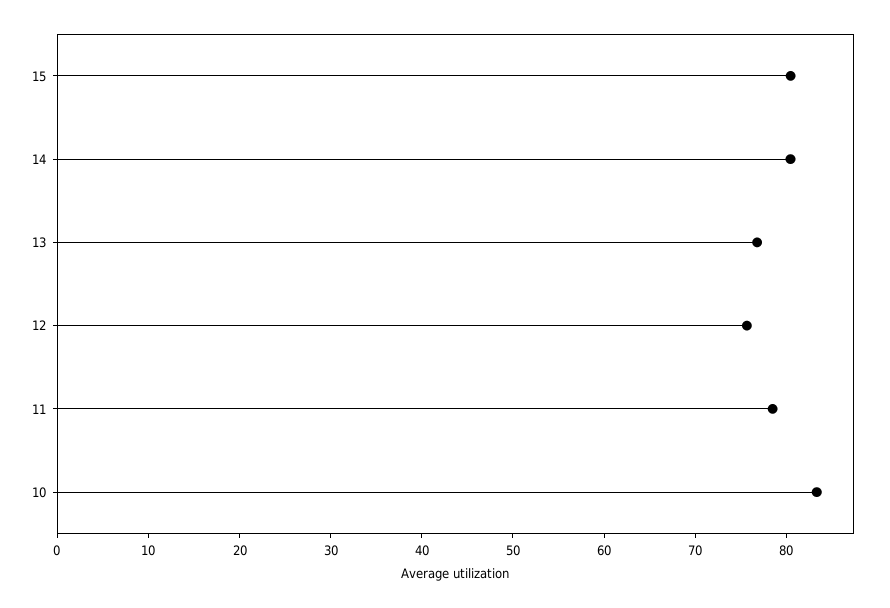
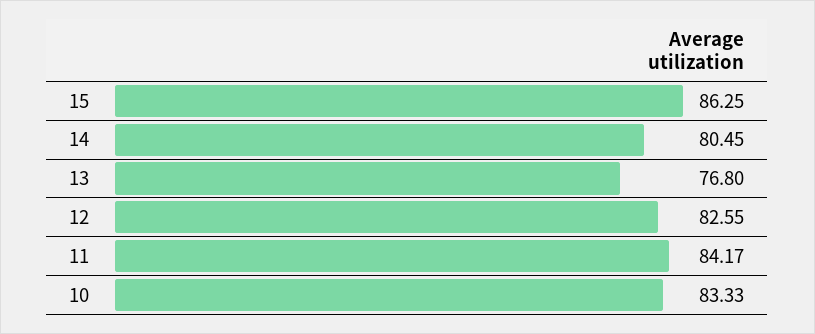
  {
-   "15": 80,
+   "15": 86.25,
    "14": 80.45,
    "13": 76.8,
-   "12": 76,
+   "12": 82.55,
-   "11": 78,
+   "11": 84.17,
    "10": 83.33
  }

